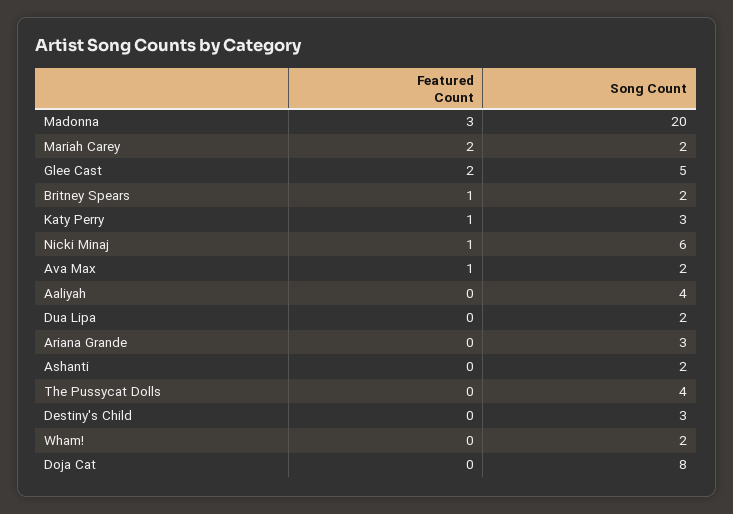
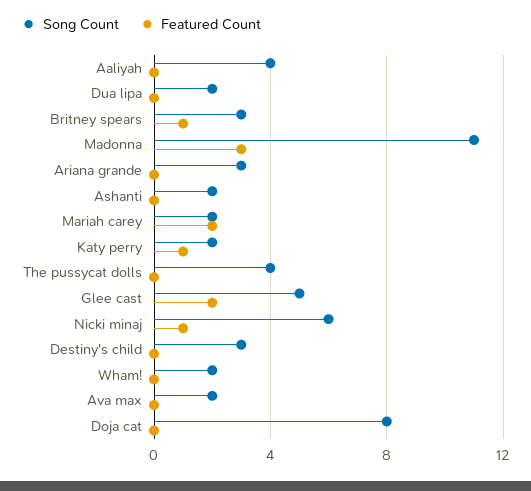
  {
    "Featured Count": {
      "Madonna": 3,
      "Mariah Carey": 2,
      "Glee Cast": 2,
      "Britney Spears": 1,
      "Katy Perry": 1,
      "Nicki Minaj": 1,
-     "Ava Max": 1,
+     "Ava Max": 0,
      "Aaliyah": 0,
      "Dua Lipa": 0,
      "Ariana Grande": 0,
      "Ashanti": 0,
      "The Pussycat Dolls": 0,
      "Destiny's Child": 0,
      "Wham!": 0,
      "Doja Cat": 0
    },
    "Song Count": {
-     "Madonna": 20,
+     "Madonna": 11,
      "Mariah Carey": 2,
      "Glee Cast": 5,
-     "Britney Spears": 2,
+     "Britney Spears": 3,
-     "Katy Perry": 3,
+     "Katy Perry": 2,
      "Nicki Minaj": 6,
      "Ava Max": 2,
      "Aaliyah": 4,
      "Dua Lipa": 2,
      "Ariana Grande": 3,
      "Ashanti": 2,
      "The Pussycat Dolls": 4,
      "Destiny's Child": 3,
      "Wham!": 2,
      "Doja Cat": 8
    }
  }

